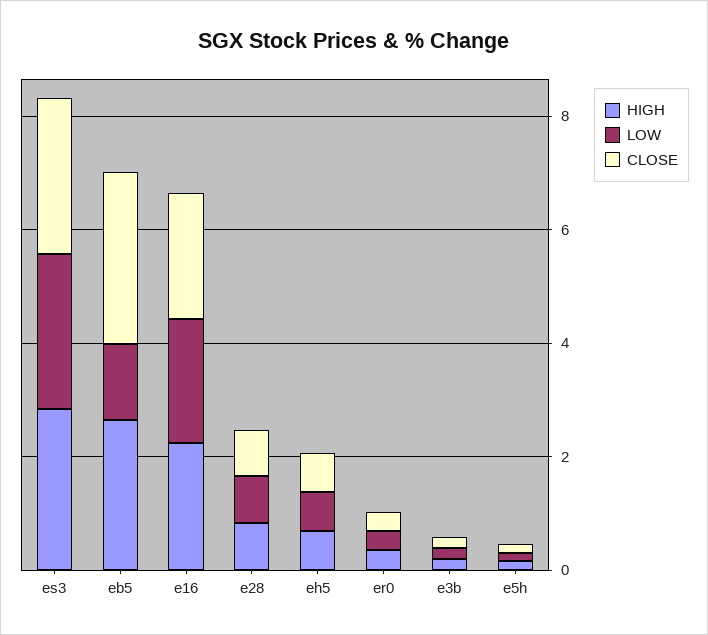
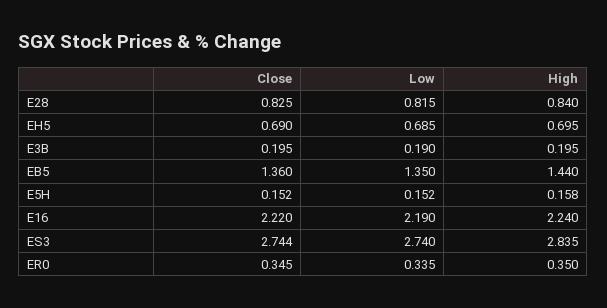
  {
    "HIGH": {
      "es3": 2.835,
-     "eb5": 2.5,
+     "eb5": 1.44,
      "e16": 2.24,
      "e28": 0.84,
      "eh5": 0.695,
      "er0": 0.35,
      "e3b": 0.195,
      "e5h": 0.158
    },
    "LOW": {
      "es3": 2.74,
      "eb5": 1.35,
      "e16": 2.19,
      "e28": 0.815,
      "eh5": 0.685,
      "er0": 0.335,
      "e3b": 0.19,
      "e5h": 0.152
    },
    "CLOSE": {
      "es3": 2.744,
-     "eb5": 3,
+     "eb5": 1.36,
      "e16": 2.22,
      "e28": 0.825,
      "eh5": 0.69,
      "er0": 0.345,
      "e3b": 0.195,
      "e5h": 0.152
    }
  }

